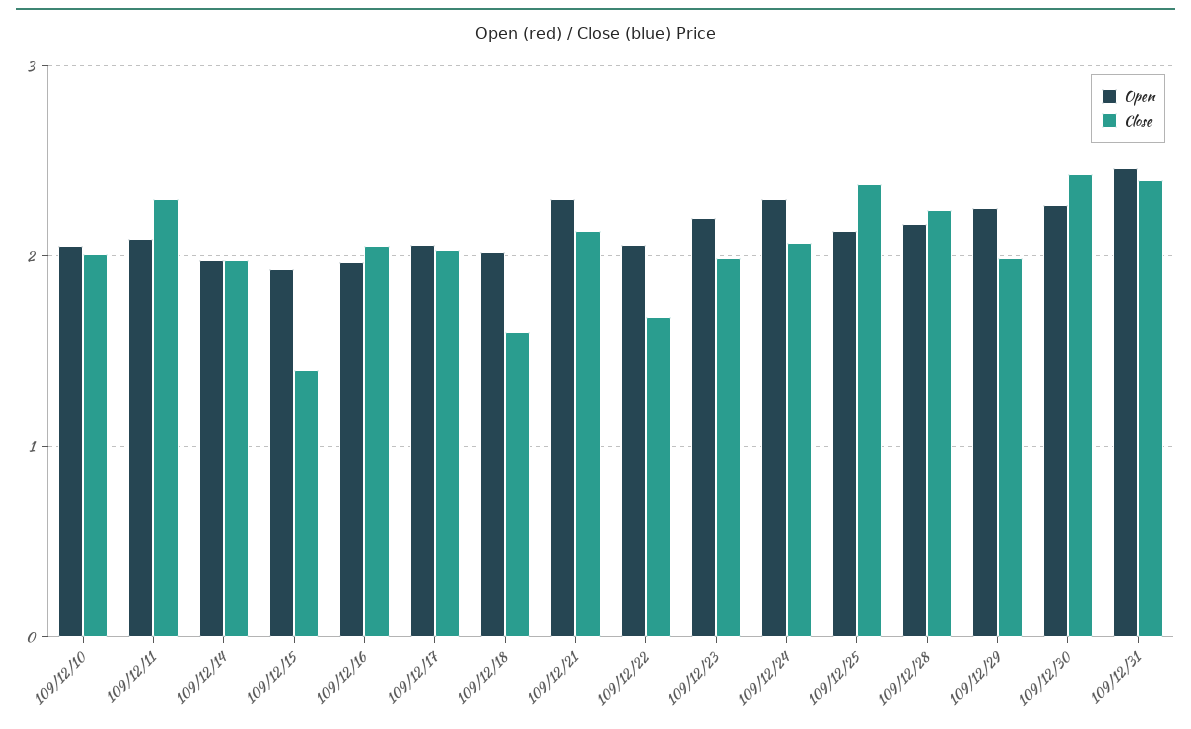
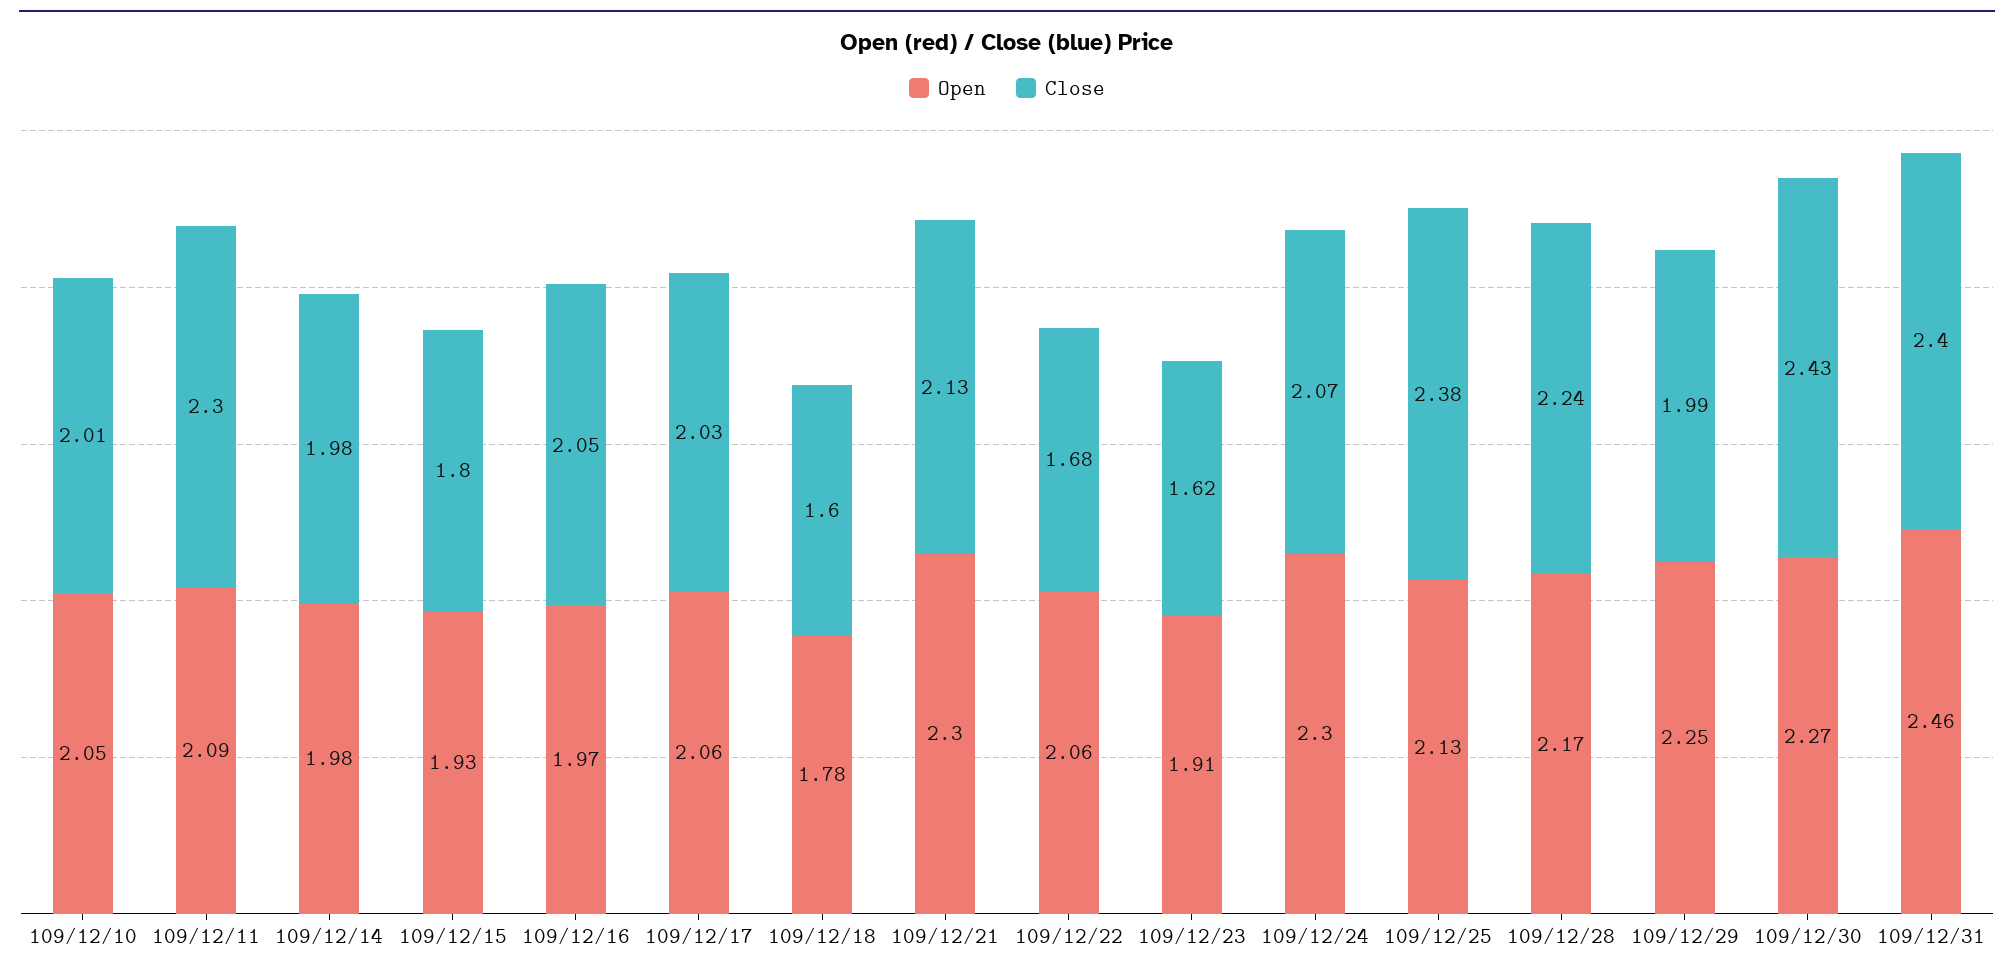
  {
    "Open": {
      "109/12/10": 2.05,
      "109/12/11": 2.09,
      "109/12/14": 1.98,
      "109/12/15": 1.93,
      "109/12/16": 1.97,
      "109/12/17": 2.06,
-     "109/12/18": 2,
+     "109/12/18": 1.78,
      "109/12/21": 2.3,
      "109/12/22": 2.06,
-     "109/12/23": 2.2,
+     "109/12/23": 1.91,
      "109/12/24": 2.3,
      "109/12/25": 2.13,
      "109/12/28": 2.17,
      "109/12/29": 2.25,
      "109/12/30": 2.27,
      "109/12/31": 2.46
    },
    "Close": {
      "109/12/10": 2.01,
      "109/12/11": 2.3,
      "109/12/14": 1.98,
-     "109/12/15": 1.4,
+     "109/12/15": 1.8,
      "109/12/16": 2.05,
      "109/12/17": 2.03,
      "109/12/18": 1.6,
      "109/12/21": 2.13,
      "109/12/22": 1.68,
-     "109/12/23": 2,
+     "109/12/23": 1.62,
      "109/12/24": 2.07,
      "109/12/25": 2.38,
      "109/12/28": 2.24,
      "109/12/29": 1.99,
      "109/12/30": 2.43,
      "109/12/31": 2.4
    }
  }

